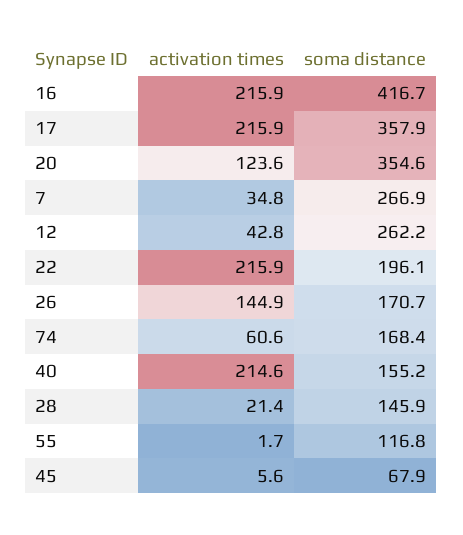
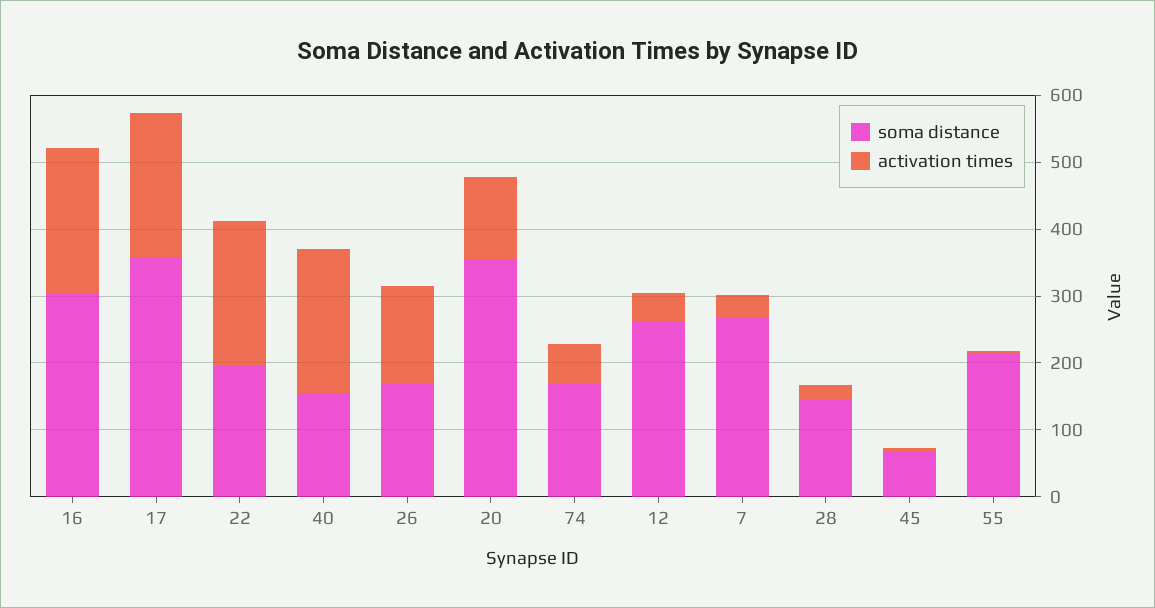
  {
    "activation times": {
      "16": 215.9,
      "17": 215.9,
      "20": 123.6,
      "7": 34.8,
      "12": 42.8,
      "22": 215.9,
      "26": 144.9,
      "74": 60.6,
      "40": 214.6,
      "28": 21.4,
      "55": 1.7,
      "45": 5.6
    },
    "soma distance": {
-     "16": 416.7,
+     "16": 300,
      "17": 357.9,
      "20": 354.6,
      "7": 266.9,
      "12": 262.2,
      "22": 196.1,
      "26": 170.7,
      "74": 168.4,
      "40": 155.2,
      "28": 145.9,
-     "55": 116.8,
+     "55": 220,
      "45": 67.9
    }
  }

